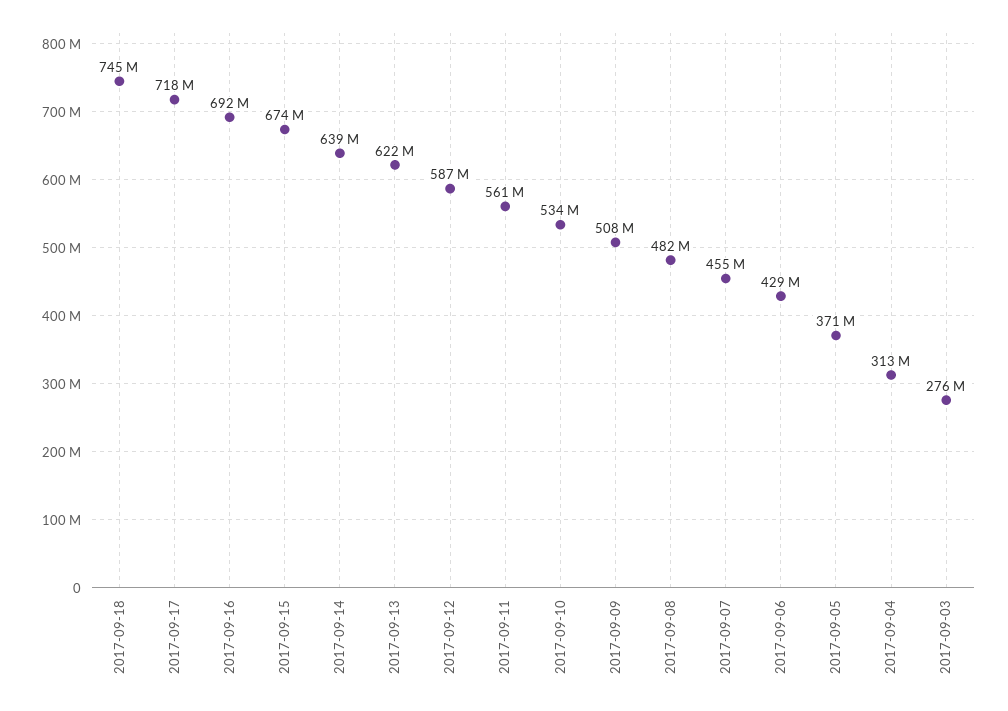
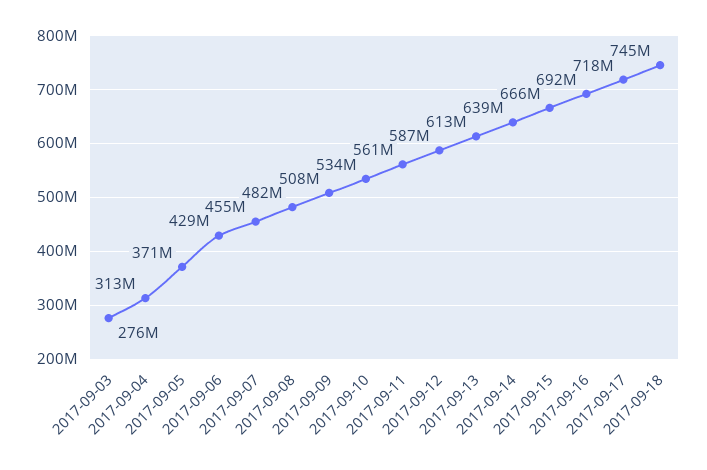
  {
    "2017-09-18": 745000000,
    "2017-09-17": 718000000,
    "2017-09-16": 692000000,
-   "2017-09-15": 674000000,
+   "2017-09-15": 666000000,
    "2017-09-14": 639000000,
-   "2017-09-13": 622000000,
+   "2017-09-13": 613000000,
    "2017-09-12": 587000000,
    "2017-09-11": 561000000,
    "2017-09-10": 534000000,
    "2017-09-09": 508000000,
    "2017-09-08": 482000000,
    "2017-09-07": 455000000,
    "2017-09-06": 429000000,
    "2017-09-05": 371000000,
    "2017-09-04": 313000000,
    "2017-09-03": 276000000
  }

